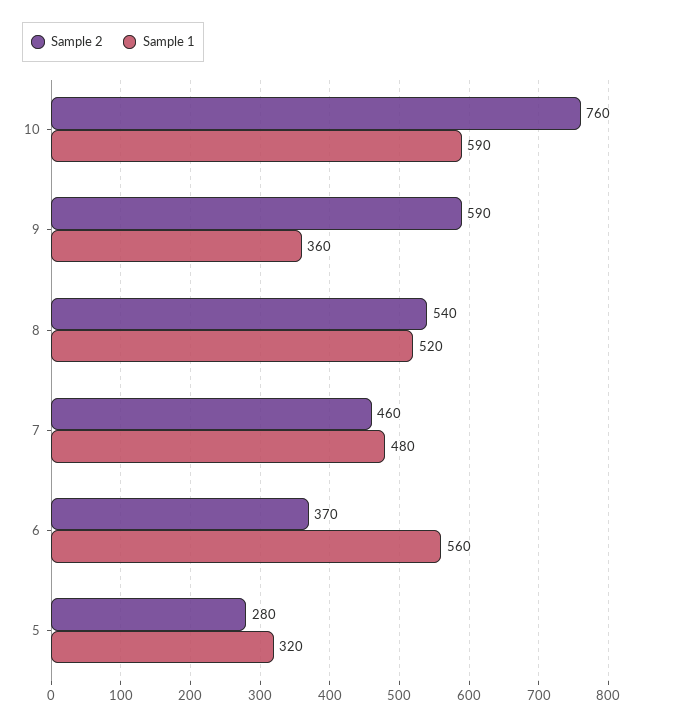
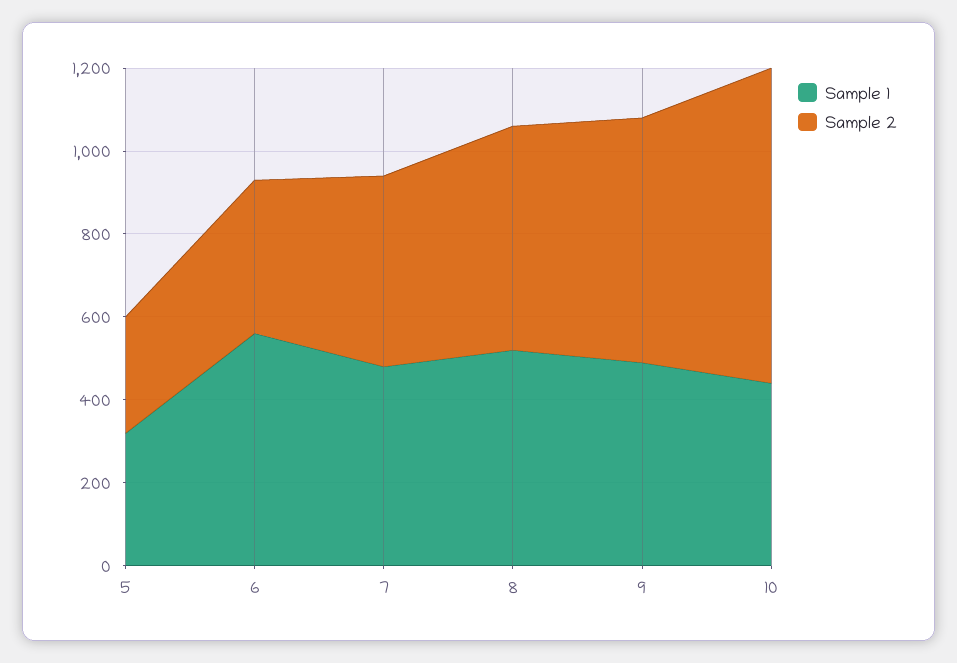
  {
    "Sample 2": {
      "10": 760,
      "9": 590,
      "8": 540,
      "7": 460,
      "6": 370,
      "5": 280
    },
    "Sample 1": {
-     "10": 590,
+     "10": 450,
-     "9": 360,
+     "9": 500,
      "8": 520,
      "7": 480,
      "6": 560,
      "5": 320
    }
  }

